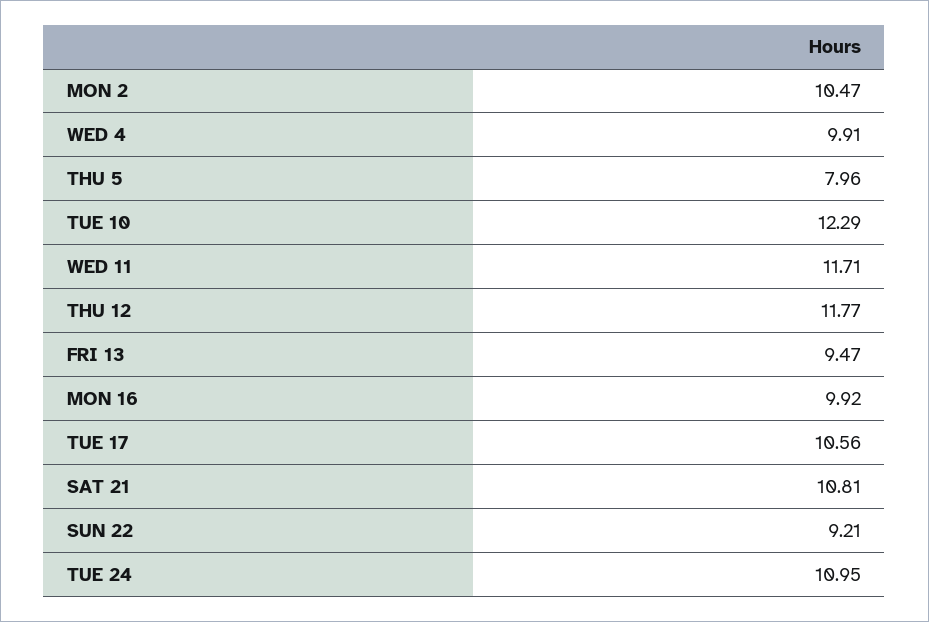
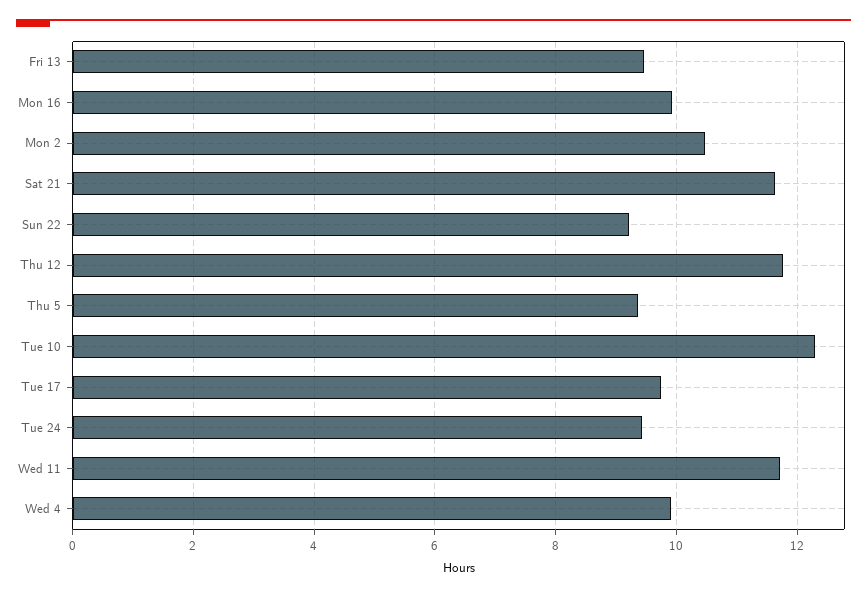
  {
    "MON 2": 10.47,
    "WED 4": 9.91,
-   "THU 5": 7.96,
+   "THU 5": 9.4,
    "TUE 10": 12.29,
    "WED 11": 11.71,
    "THU 12": 11.77,
    "FRI 13": 9.47,
    "MON 16": 9.92,
-   "TUE 17": 10.56,
+   "TUE 17": 9.8,
-   "SAT 21": 10.81,
+   "SAT 21": 11.6,
    "SUN 22": 9.21,
-   "TUE 24": 10.95
+   "TUE 24": 9.4
  }

